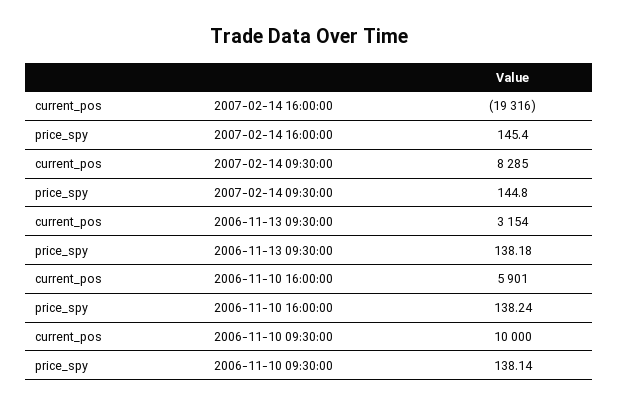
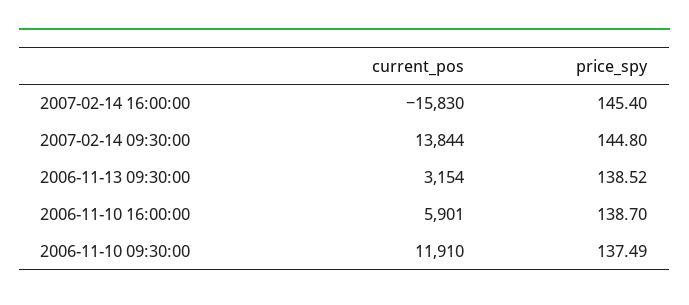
  {
    "current_pos": {
-     "2007-02-14 16:00:00": -19316,
+     "2007-02-14 16:00:00": -15830,
-     "2007-02-14 09:30:00": 8285,
+     "2007-02-14 09:30:00": 13844,
      "2006-11-13 09:30:00": 3154,
      "2006-11-10 16:00:00": 5901,
-     "2006-11-10 09:30:00": 10000
+     "2006-11-10 09:30:00": 11910
    },
    "price_spy": {
      "2007-02-14 16:00:00": 145.4,
      "2007-02-14 09:30:00": 144.8,
-     "2006-11-13 09:30:00": 138.18,
+     "2006-11-13 09:30:00": 138.52,
-     "2006-11-10 16:00:00": 138.24,
+     "2006-11-10 16:00:00": 138.7,
-     "2006-11-10 09:30:00": 138.14
+     "2006-11-10 09:30:00": 137.49
    }
  }

